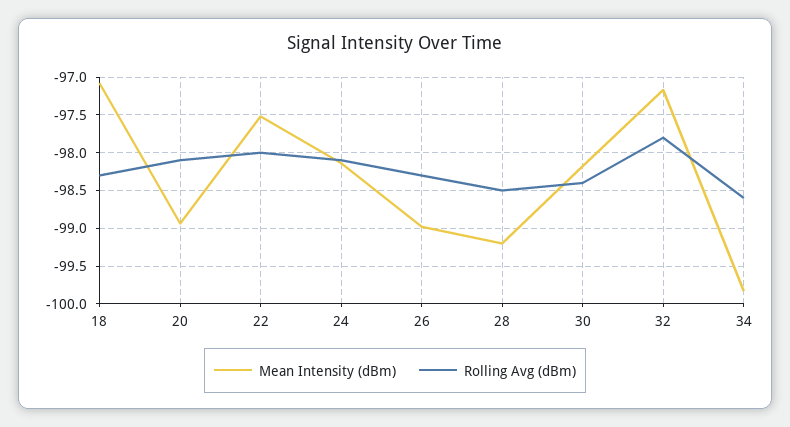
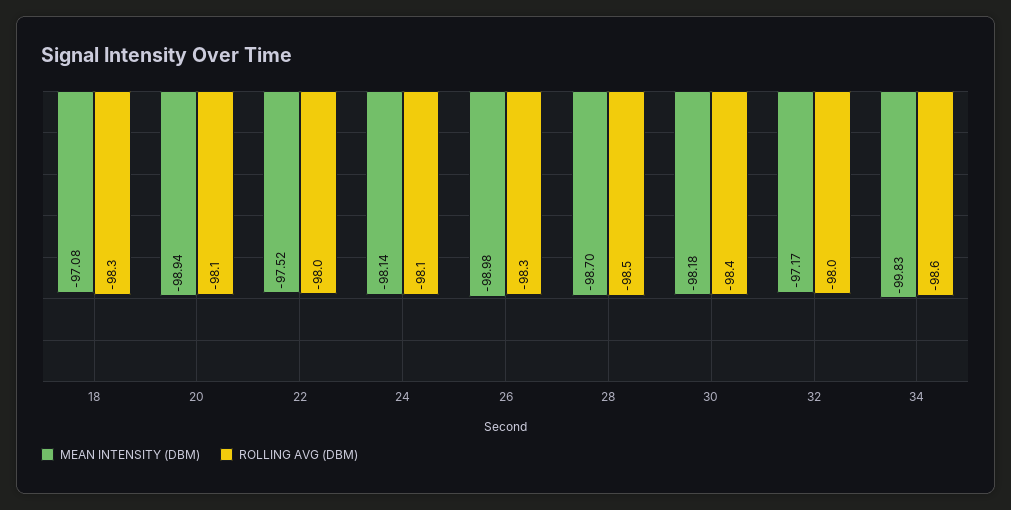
  {
    "Mean Intensity (dBm)": {
      "18": -97.08,
      "20": -98.94,
      "22": -97.52,
      "24": -98.14,
      "26": -98.98,
-     "28": -99.2,
+     "28": -98.7,
      "30": -98.18,
      "32": -97.17,
      "34": -99.83
    },
    "Rolling Avg (dBm)": {
      "18": -98.3,
      "20": -98.1,
      "22": -98,
      "24": -98.1,
      "26": -98.3,
      "28": -98.5,
      "30": -98.4,
-     "32": -97.8,
+     "32": -98,
      "34": -98.6
    }
  }

